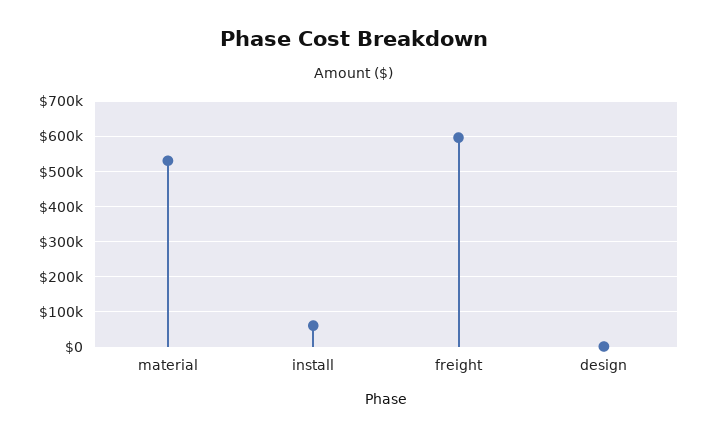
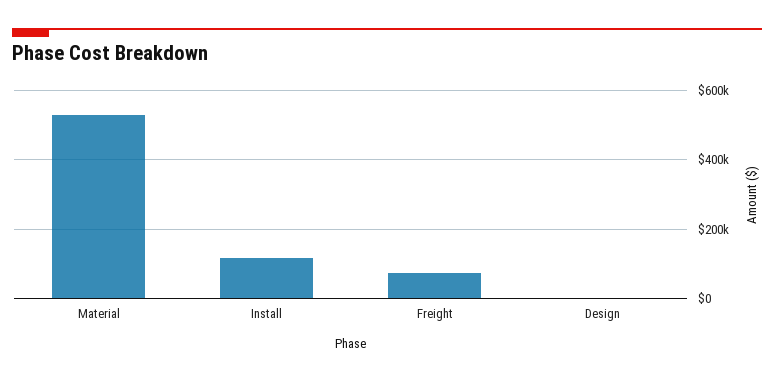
  {
    "material": 540000,
-   "install": 60000,
+   "install": 120000,
-   "freight": 600000,
+   "freight": 80000,
    "design": 0
  }

